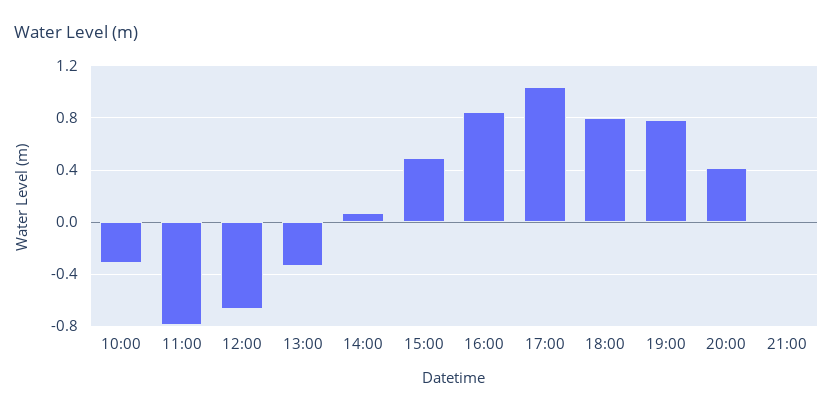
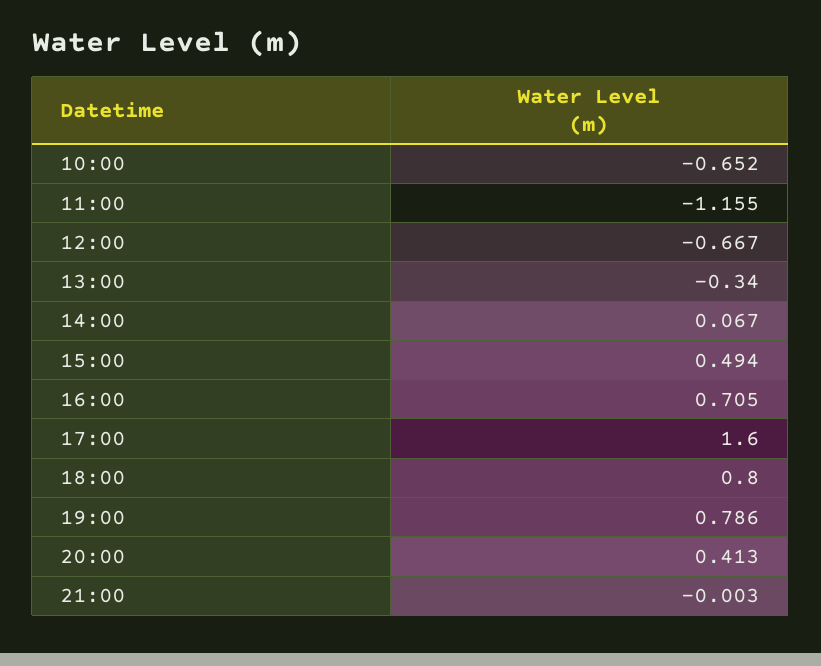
  {
-   "10:00": -0.3,
+   "10:00": -0.652,
-   "11:00": -0.8,
+   "11:00": -1.155,
    "12:00": -0.667,
    "13:00": -0.34,
    "14:00": 0.067,
    "15:00": 0.494,
-   "16:00": 0.85,
+   "16:00": 0.705,
-   "17:00": 1.05,
+   "17:00": 1.6,
    "18:00": 0.8,
    "19:00": 0.786,
    "20:00": 0.413,
    "21:00": -0.003
  }

